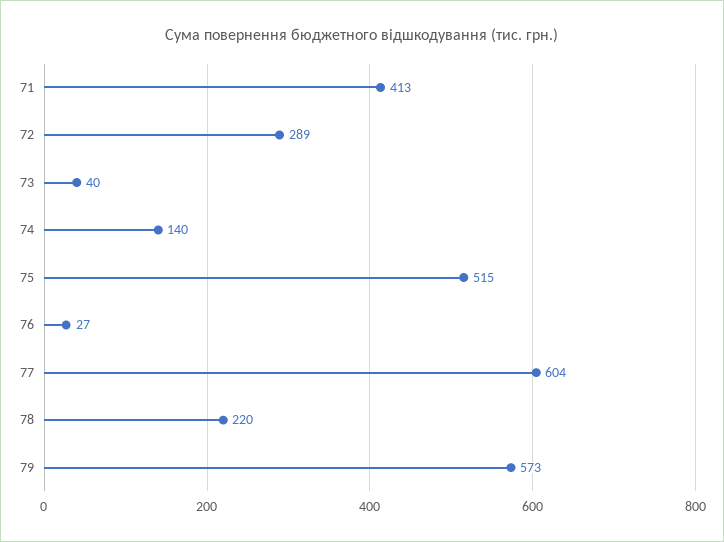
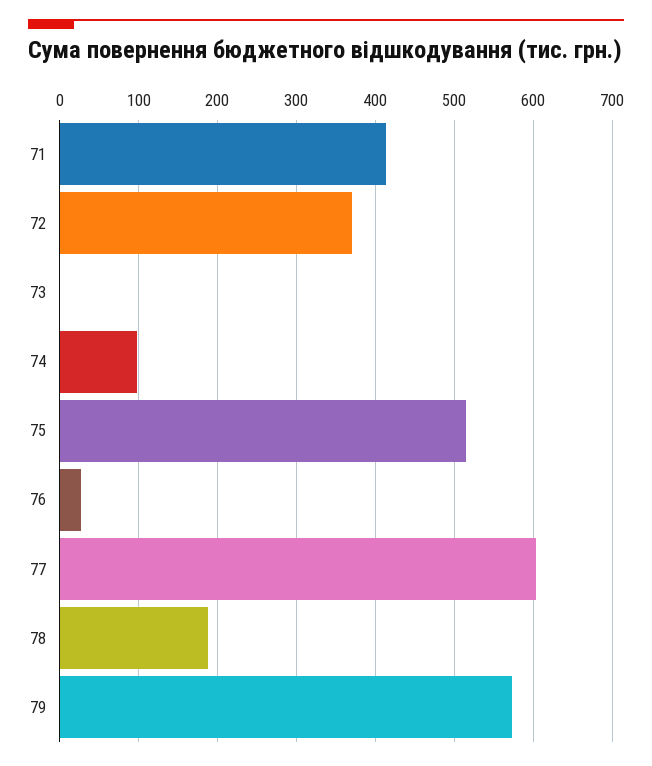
  {
    "71": 413,
-   "72": 289,
+   "72": 370,
-   "73": 40,
+   "73": 0,
-   "74": 140,
+   "74": 100,
    "75": 515,
    "76": 27,
    "77": 604,
-   "78": 220,
+   "78": 190,
    "79": 573
  }

